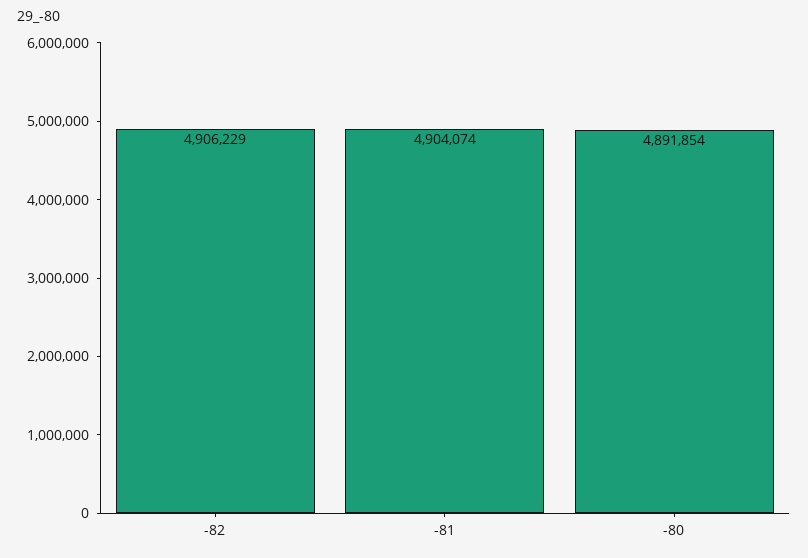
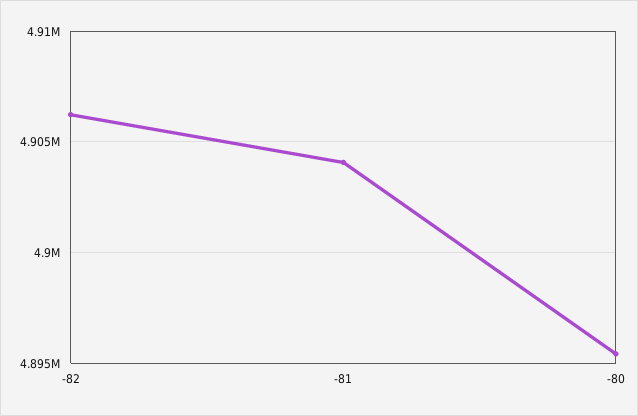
  {
    "-82": 4906229,
    "-81": 4904074,
-   "-80": 4891854
+   "-80": 4895500
  }

